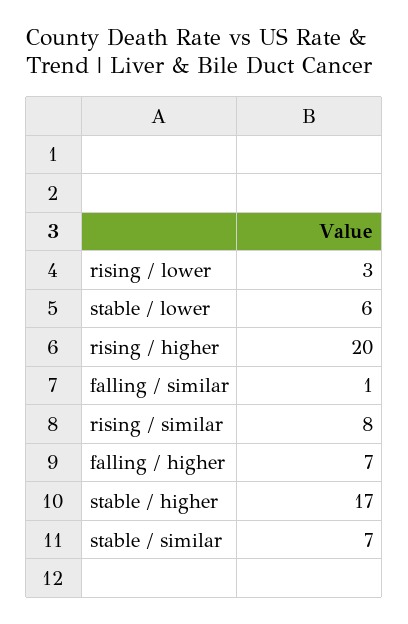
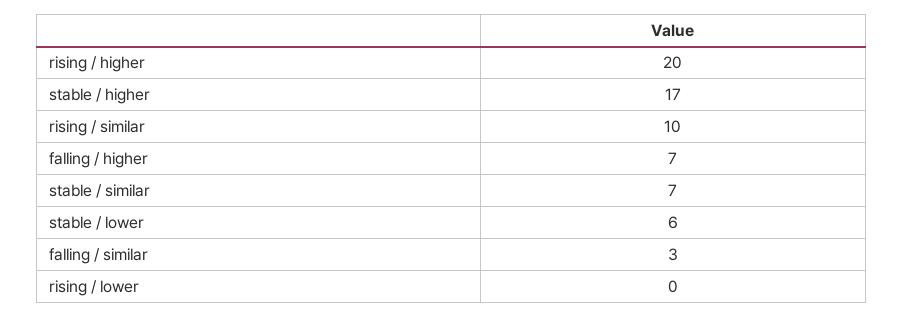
  {
-   "rising / lower": 3,
+   "rising / lower": 0,
    "stable / lower": 6,
    "rising / higher": 20,
-   "falling / similar": 1,
+   "falling / similar": 3,
-   "rising / similar": 8,
+   "rising / similar": 10,
    "falling / higher": 7,
    "stable / higher": 17,
    "stable / similar": 7
  }

